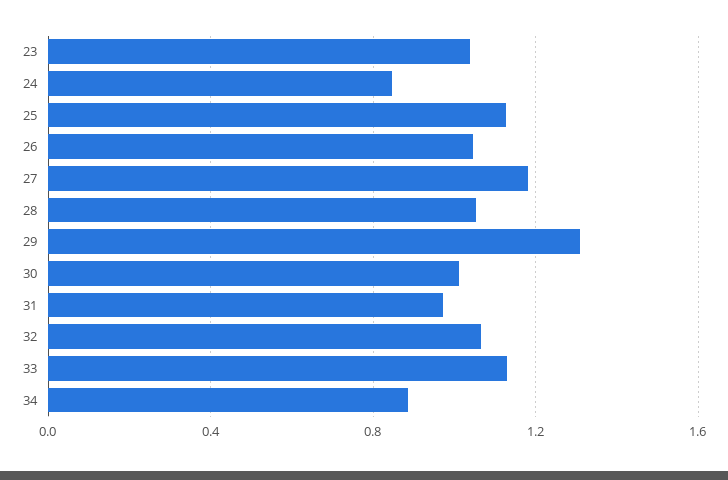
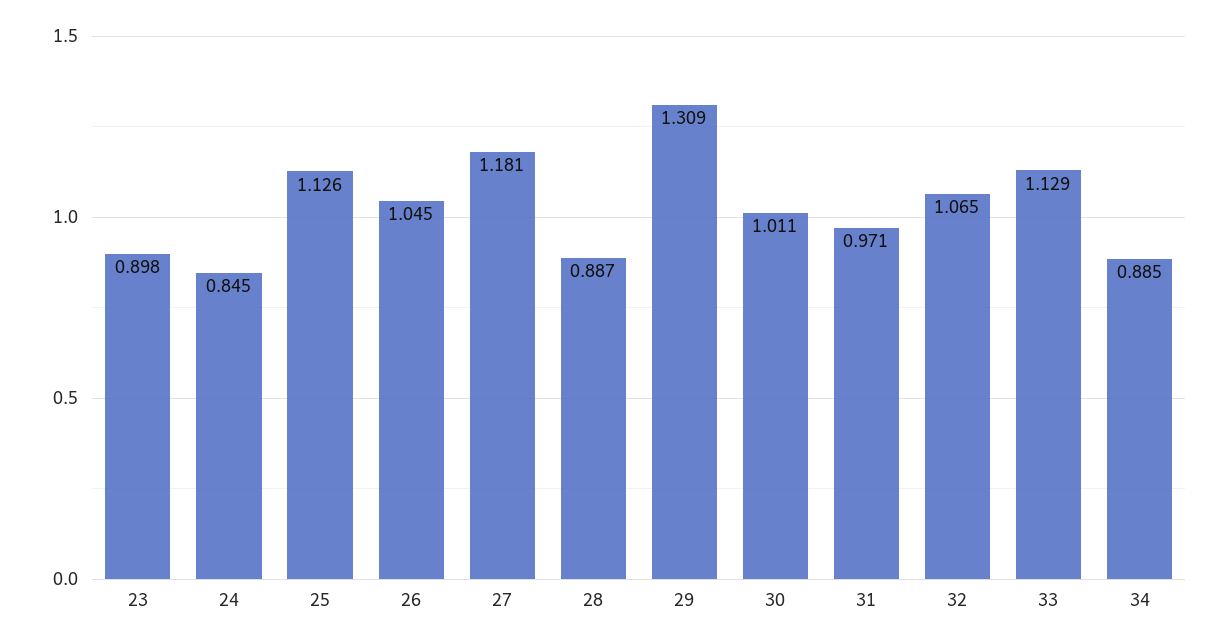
  {
-   "23": 1.05,
+   "23": 0.898,
    "24": 0.845,
    "25": 1.126,
    "26": 1.045,
    "27": 1.181,
-   "28": 1.05,
+   "28": 0.887,
    "29": 1.309,
    "30": 1.011,
    "31": 0.971,
    "32": 1.065,
    "33": 1.129,
    "34": 0.885
  }

